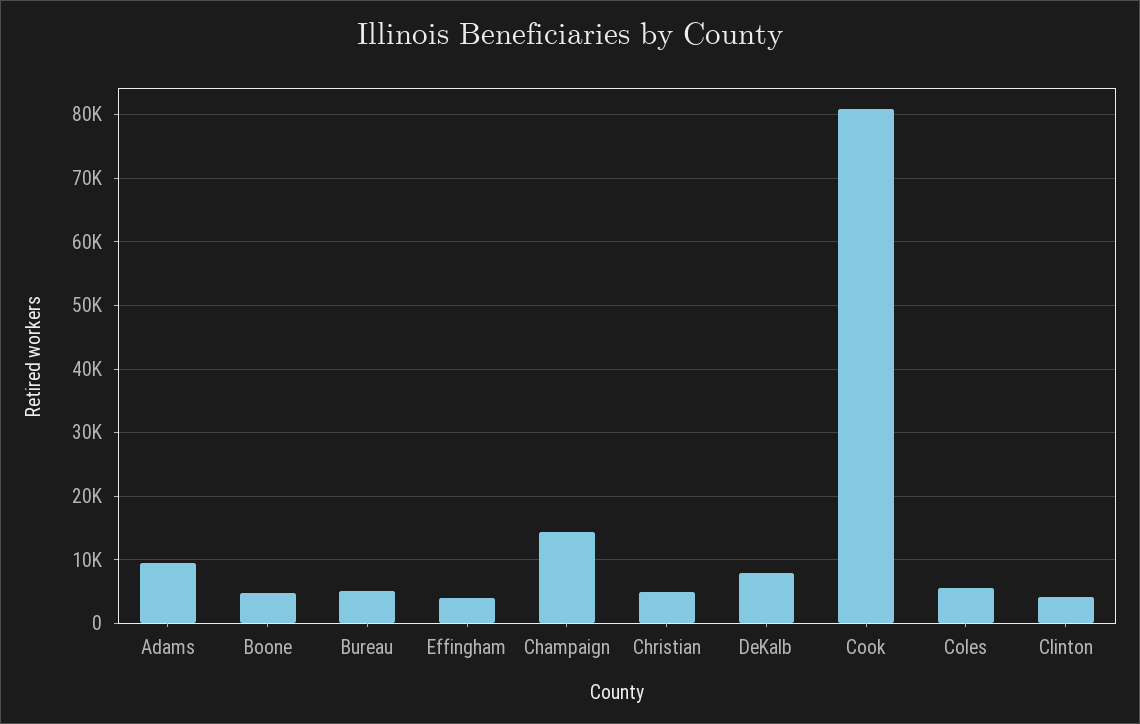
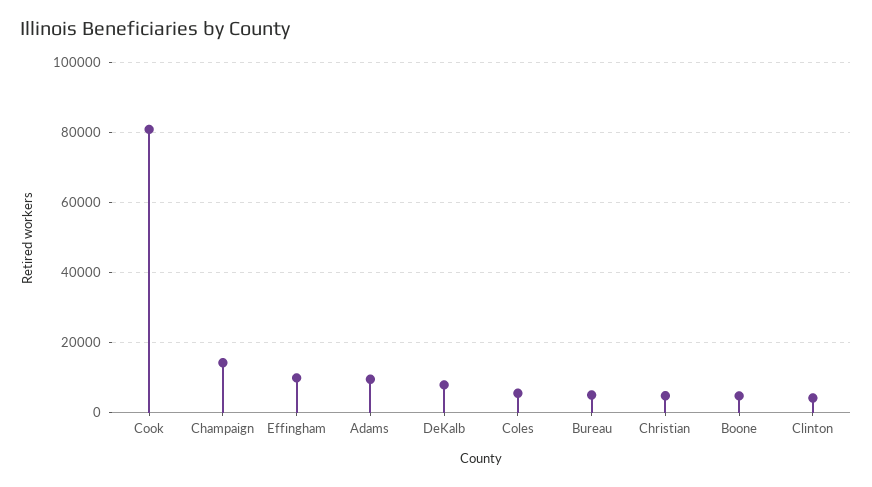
  {
    "Adams": 10000,
    "Boone": 5000,
    "Bureau": 5000,
-   "Effingham": 4000,
+   "Effingham": 10000,
    "Champaign": 14000,
    "Christian": 5000,
    "DeKalb": 8000,
    "Cook": 81000,
    "Coles": 6000,
    "Clinton": 4000
  }

